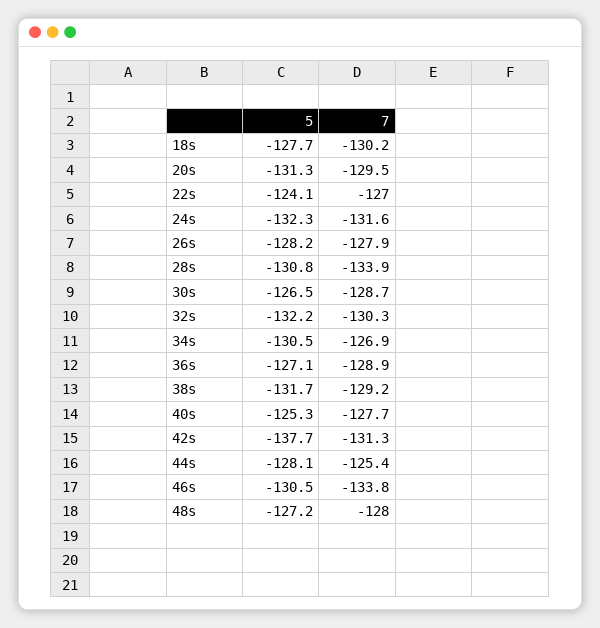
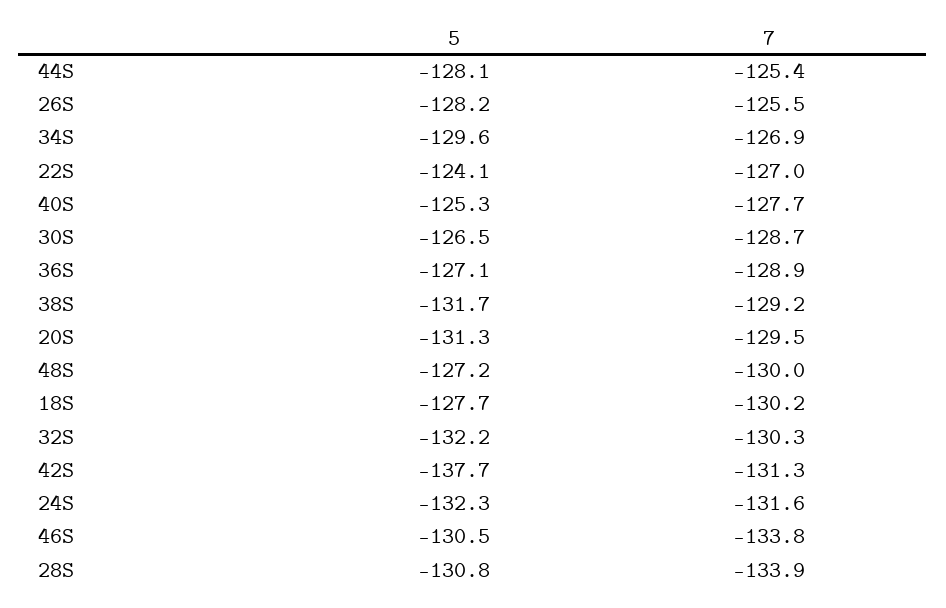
  {
    "5": {
      "18s": -127.7,
      "20s": -131.3,
      "22s": -124.1,
      "24s": -132.3,
      "26s": -128.2,
      "28s": -130.8,
      "30s": -126.5,
      "32s": -132.2,
-     "34s": -130.5,
+     "34s": -129.6,
      "36s": -127.1,
      "38s": -131.7,
      "40s": -125.3,
      "42s": -137.7,
      "44s": -128.1,
      "46s": -130.5,
      "48s": -127.2
    },
    "7": {
      "18s": -130.2,
      "20s": -129.5,
      "22s": -127,
      "24s": -131.6,
-     "26s": -127.9,
+     "26s": -125.5,
      "28s": -133.9,
      "30s": -128.7,
      "32s": -130.3,
      "34s": -126.9,
      "36s": -128.9,
      "38s": -129.2,
      "40s": -127.7,
      "42s": -131.3,
      "44s": -125.4,
      "46s": -133.8,
-     "48s": -128
+     "48s": -130
    }
  }

